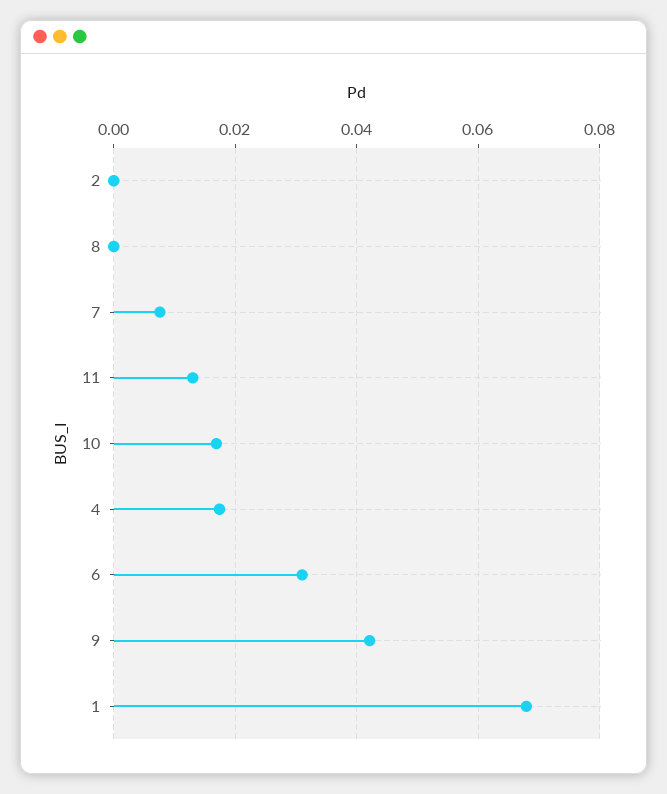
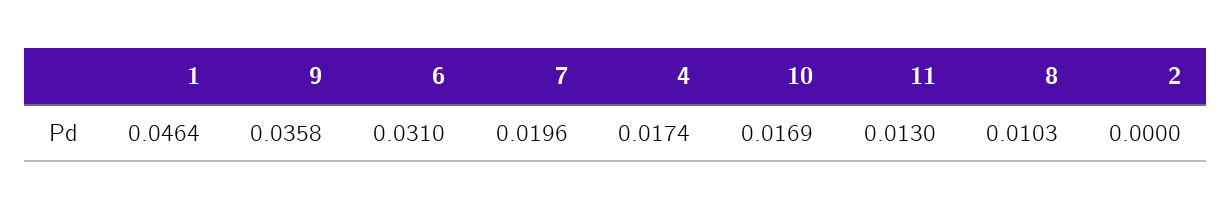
  {
    "2": 0,
-   "8": 0,
+   "8": 0.0103,
-   "7": 0.008,
+   "7": 0.0196,
    "11": 0.013,
    "10": 0.0169,
    "4": 0.0174,
    "6": 0.031,
-   "9": 0.042,
+   "9": 0.0358,
-   "1": 0.068
+   "1": 0.0464
  }

